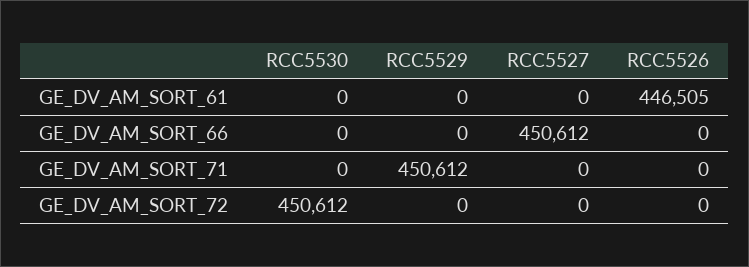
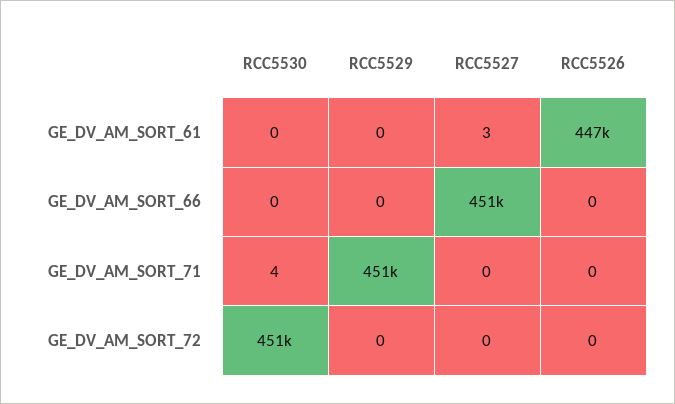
  {
    "RCC5530": {
      "GE_DV_AM_SORT_61": 0,
      "GE_DV_AM_SORT_66": 0,
-     "GE_DV_AM_SORT_71": 0,
+     "GE_DV_AM_SORT_71": 4,
      "GE_DV_AM_SORT_72": 450612
    },
    "RCC5529": {
      "GE_DV_AM_SORT_61": 0,
      "GE_DV_AM_SORT_66": 0,
      "GE_DV_AM_SORT_71": 450612,
      "GE_DV_AM_SORT_72": 0
    },
    "RCC5527": {
-     "GE_DV_AM_SORT_61": 0,
+     "GE_DV_AM_SORT_61": 3,
      "GE_DV_AM_SORT_66": 450612,
      "GE_DV_AM_SORT_71": 0,
      "GE_DV_AM_SORT_72": 0
    },
    "RCC5526": {
      "GE_DV_AM_SORT_61": 446505,
      "GE_DV_AM_SORT_66": 0,
      "GE_DV_AM_SORT_71": 0,
      "GE_DV_AM_SORT_72": 0
    }
  }

